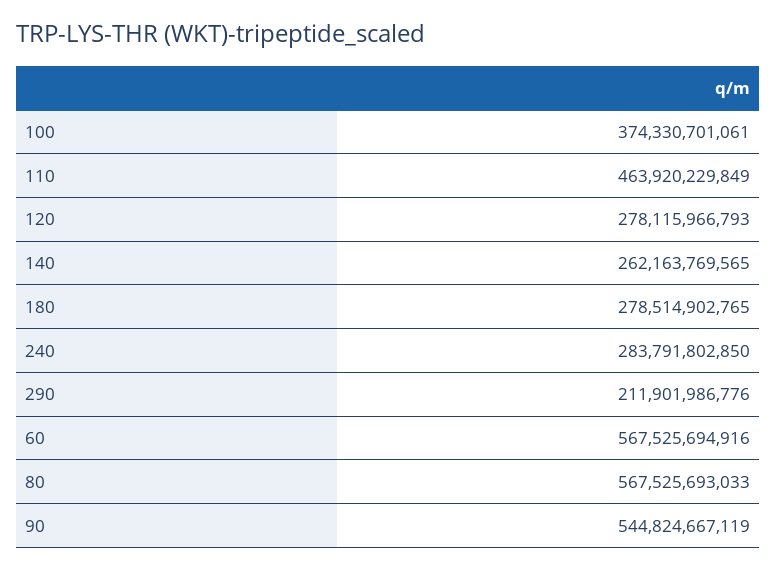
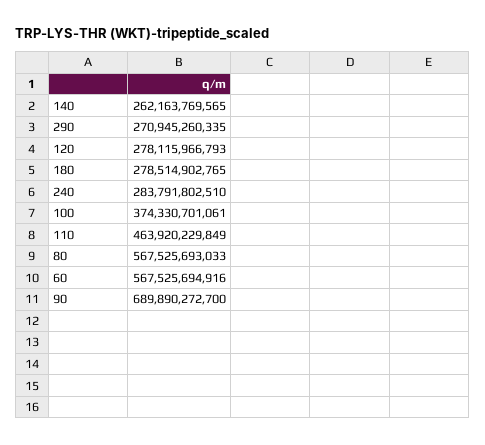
  {
    "100": 374330701061,
    "110": 463920229849,
    "120": 278115966793,
    "140": 262163769565,
    "180": 278514902765,
-   "240": 283791802850,
+   "240": 283791802510,
-   "290": 211901986776,
+   "290": 270945260335,
    "60": 567525694916,
    "80": 567525693033,
-   "90": 544824667119
+   "90": 689890272700
  }

